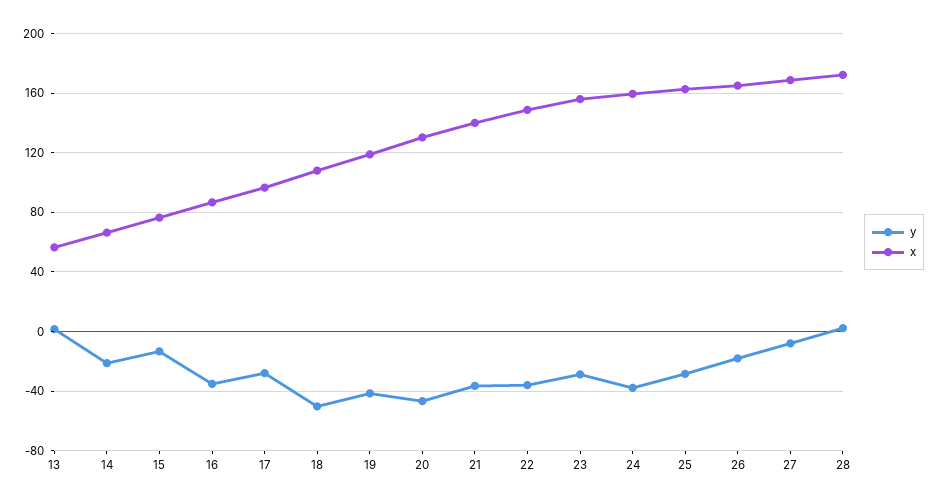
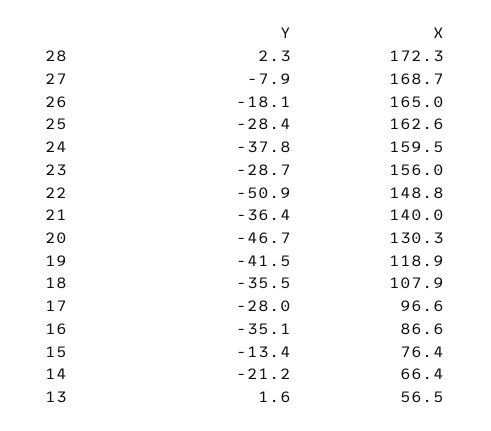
  {
    "y": {
      "13": 1.6,
      "14": -21.2,
      "15": -13.4,
      "16": -35.1,
      "17": -28,
-     "18": -50,
+     "18": -35.5,
      "19": -41.5,
      "20": -46.7,
      "21": -36.4,
-     "22": -35,
+     "22": -50.9,
      "23": -28.7,
      "24": -37.8,
      "25": -28.4,
      "26": -18.1,
      "27": -7.9,
      "28": 2.3
    },
    "x": {
      "13": 56.5,
      "14": 66.4,
      "15": 76.4,
      "16": 86.6,
      "17": 96.6,
      "18": 107.9,
      "19": 118.9,
      "20": 130.3,
      "21": 140,
      "22": 148.8,
      "23": 156,
      "24": 159.5,
      "25": 162.6,
      "26": 165,
      "27": 168.7,
      "28": 172.3
    }
  }

